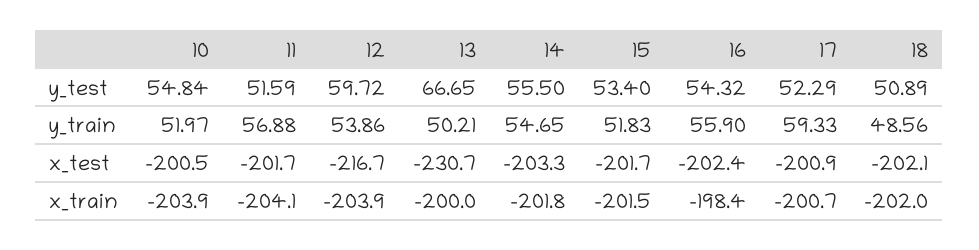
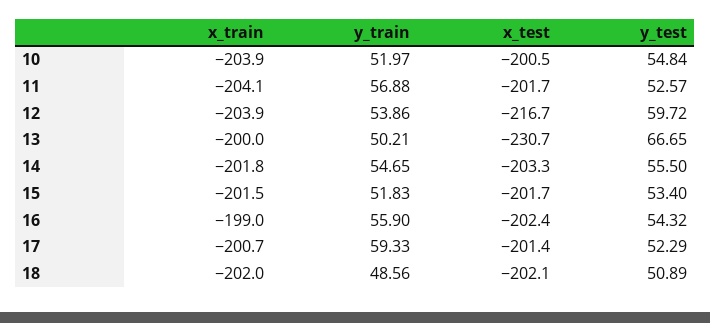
  {
    "10": {
      "y_test": 54.84,
      "y_train": 51.97,
      "x_test": -200.5,
      "x_train": -203.9
    },
    "11": {
-     "y_test": 51.59,
+     "y_test": 52.57,
      "y_train": 56.88,
      "x_test": -201.7,
      "x_train": -204.1
    },
    "12": {
      "y_test": 59.72,
      "y_train": 53.86,
      "x_test": -216.7,
      "x_train": -203.9
    },
    "13": {
      "y_test": 66.65,
      "y_train": 50.21,
      "x_test": -230.7,
      "x_train": -200
    },
    "14": {
      "y_test": 55.5,
      "y_train": 54.65,
      "x_test": -203.3,
      "x_train": -201.8
    },
    "15": {
      "y_test": 53.4,
      "y_train": 51.83,
      "x_test": -201.7,
      "x_train": -201.5
    },
    "16": {
      "y_test": 54.32,
      "y_train": 55.9,
      "x_test": -202.4,
-     "x_train": -198.4
+     "x_train": -199
    },
    "17": {
      "y_test": 52.29,
      "y_train": 59.33,
-     "x_test": -200.9,
+     "x_test": -201.4,
      "x_train": -200.7
    },
    "18": {
      "y_test": 50.89,
      "y_train": 48.56,
      "x_test": -202.1,
      "x_train": -202
    }
  }

